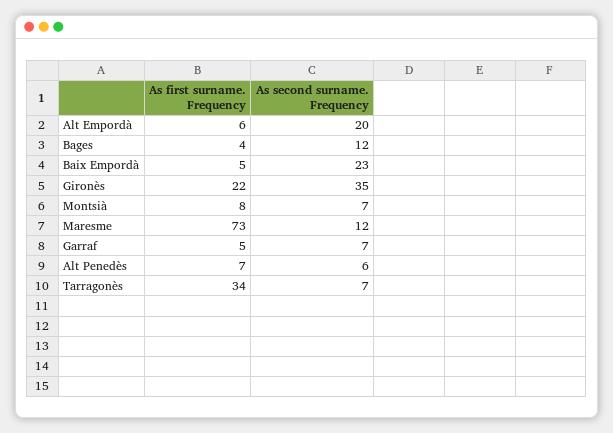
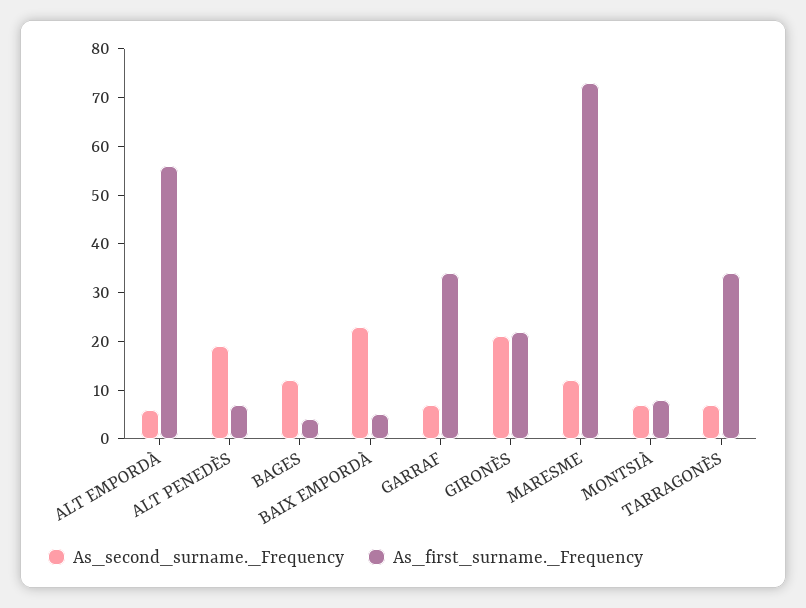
  {
    "As first surname. Frequency": {
-     "Alt Empordà": 6,
+     "Alt Empordà": 55,
      "Bages": 4,
      "Baix Empordà": 5,
      "Gironès": 22,
      "Montsià": 8,
      "Maresme": 73,
-     "Garraf": 5,
+     "Garraf": 35,
      "Alt Penedès": 7,
      "Tarragonès": 34
    },
    "As second surname. Frequency": {
-     "Alt Empordà": 20,
+     "Alt Empordà": 5,
      "Bages": 12,
      "Baix Empordà": 23,
-     "Gironès": 35,
+     "Gironès": 20,
      "Montsià": 7,
      "Maresme": 12,
      "Garraf": 7,
-     "Alt Penedès": 6,
+     "Alt Penedès": 20,
      "Tarragonès": 7
    }
  }

